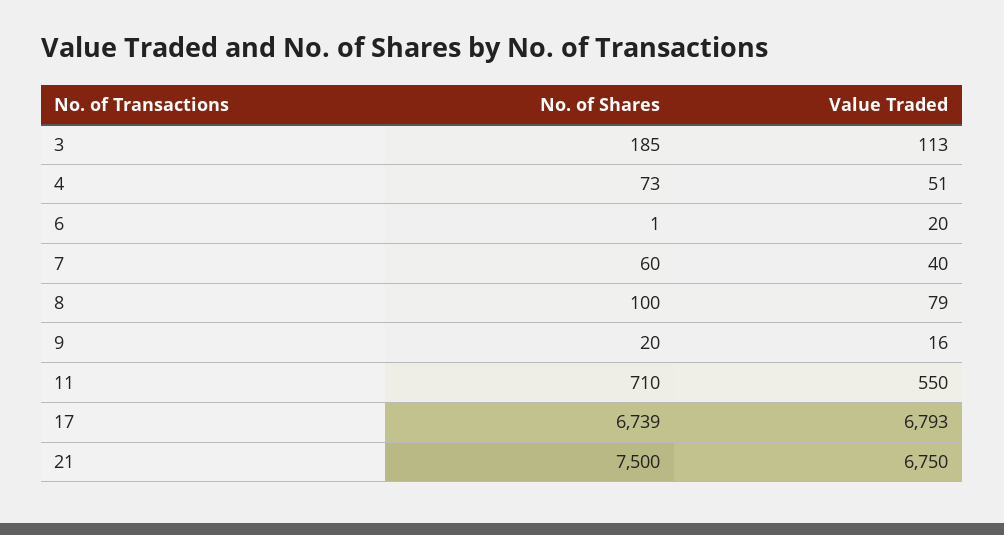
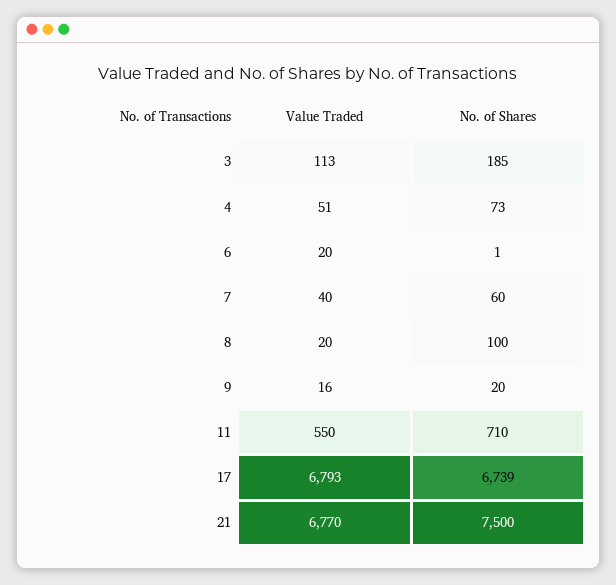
  {
    "No. of Shares": {
      "3": 185,
      "4": 73,
      "6": 1,
      "7": 60,
      "8": 100,
      "9": 20,
      "11": 710,
      "17": 6739,
      "21": 7500
    },
    "Value Traded": {
      "3": 113,
      "4": 51,
      "6": 20,
      "7": 40,
-     "8": 79,
+     "8": 20,
      "9": 16,
      "11": 550,
      "17": 6793,
-     "21": 6750
+     "21": 6770
    }
  }

